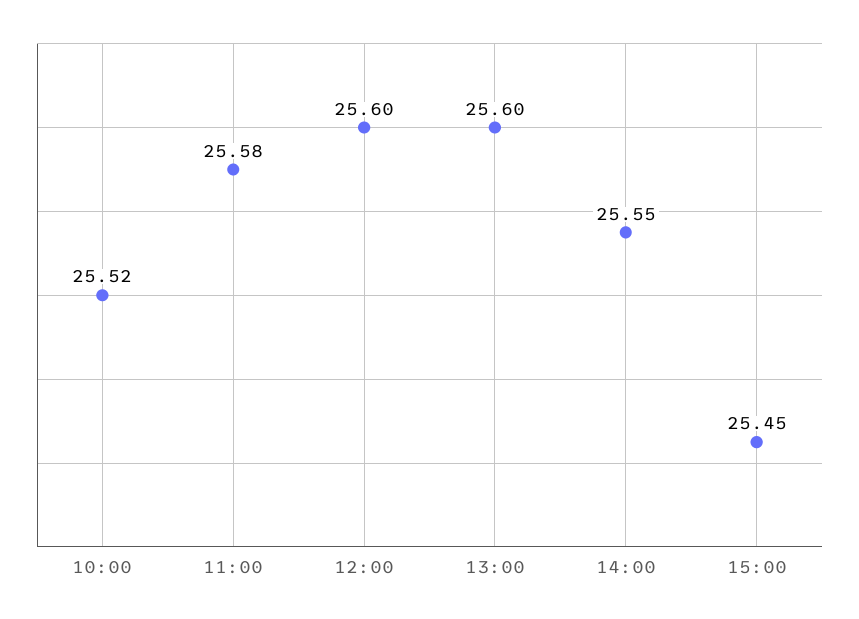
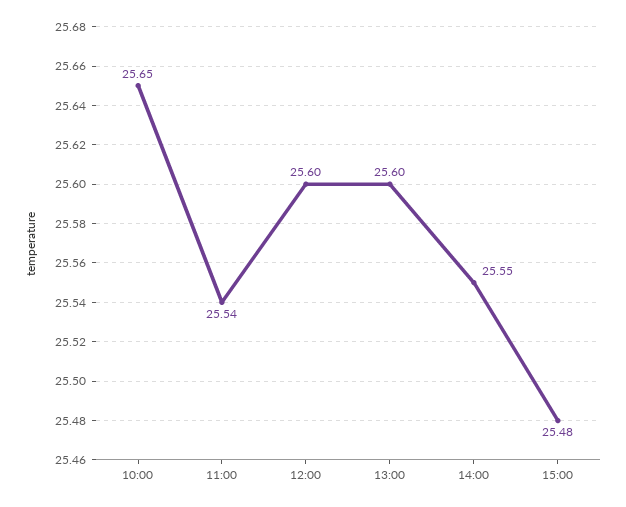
  {
-   "10:00": 25.52,
+   "10:00": 25.65,
-   "11:00": 25.58,
+   "11:00": 25.54,
    "12:00": 25.6,
    "13:00": 25.6,
    "14:00": 25.55,
-   "15:00": 25.45
+   "15:00": 25.48
  }

